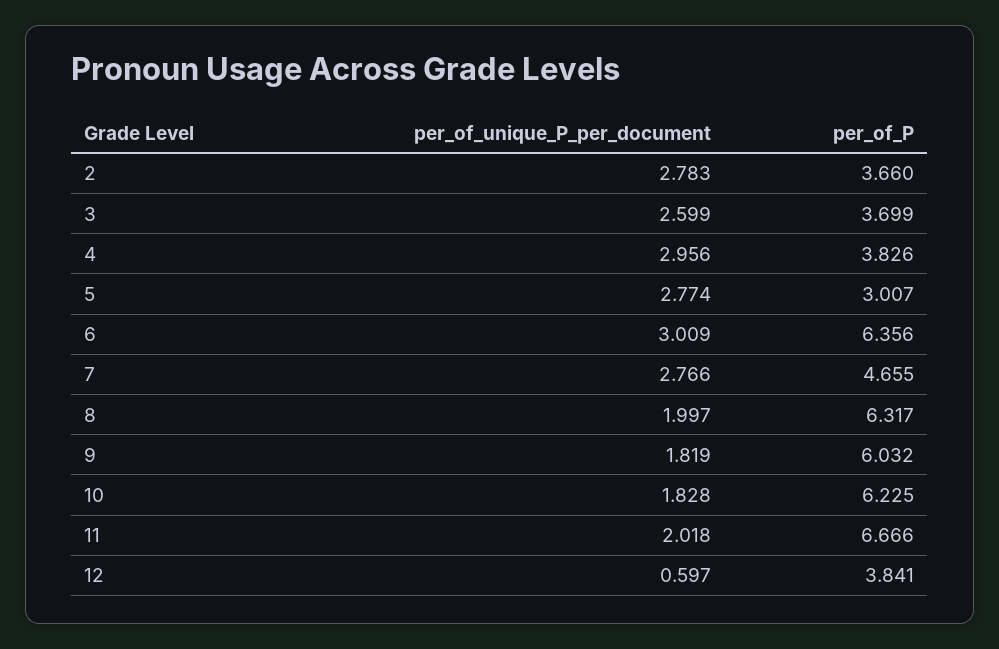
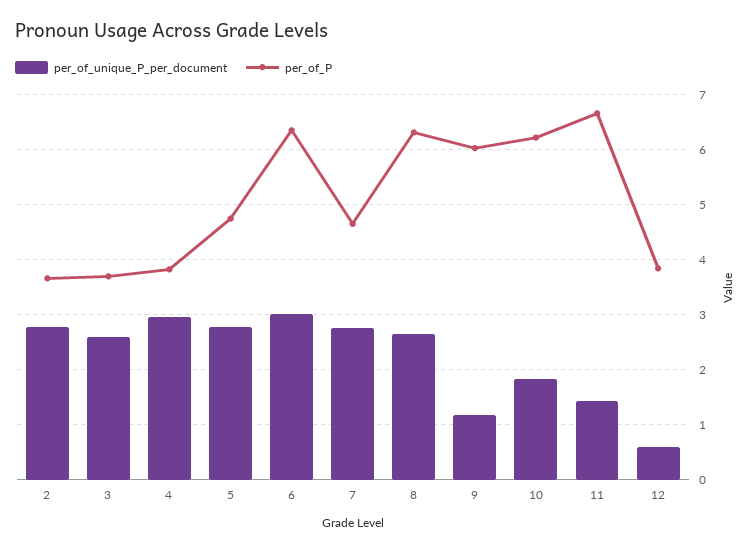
  {
    "per_of_unique_P_per_document": {
      "2": 2.783,
      "3": 2.599,
      "4": 2.956,
      "5": 2.774,
      "6": 3.009,
      "7": 2.766,
-     "8": 1.997,
+     "8": 2.6,
-     "9": 1.819,
+     "9": 1.2,
      "10": 1.828,
-     "11": 2.018,
+     "11": 1.4,
      "12": 0.597
    },
    "per_of_P": {
      "2": 3.66,
      "3": 3.699,
      "4": 3.826,
-     "5": 3.007,
+     "5": 4.8,
      "6": 6.356,
      "7": 4.655,
      "8": 6.317,
      "9": 6.032,
      "10": 6.225,
      "11": 6.666,
      "12": 3.841
    }
  }

